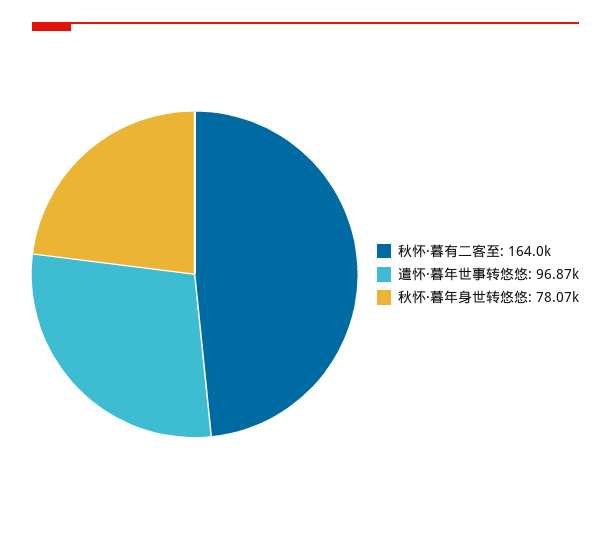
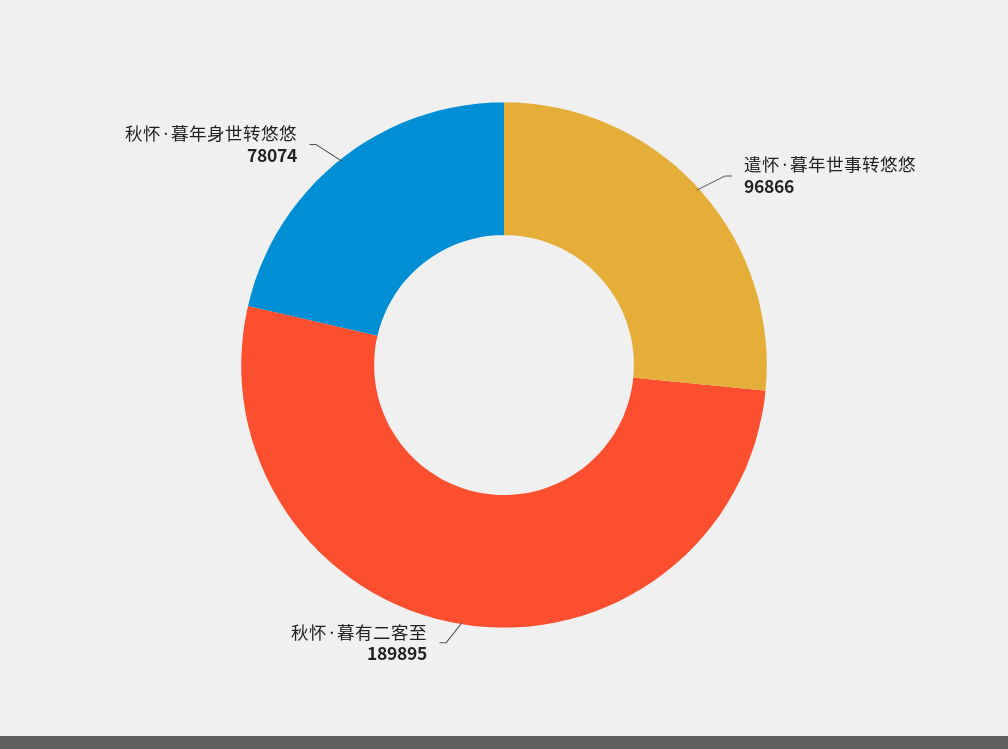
  {
-   "秋怀·暮有二客至": 164000,
+   "秋怀·暮有二客至": 189895,
    "遣怀·暮年世事转悠悠": 96866,
    "秋怀·暮年身世转悠悠": 78074
  }

